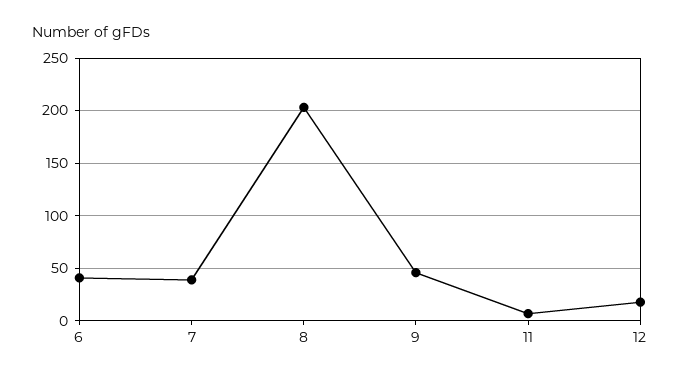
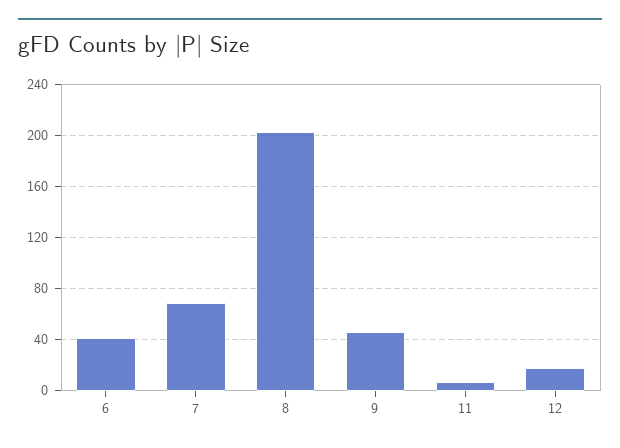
  {
    "6": 40,
-   "7": 40,
+   "7": 70,
    "8": 205,
    "9": 45,
    "11": 5,
    "12": 20
  }

